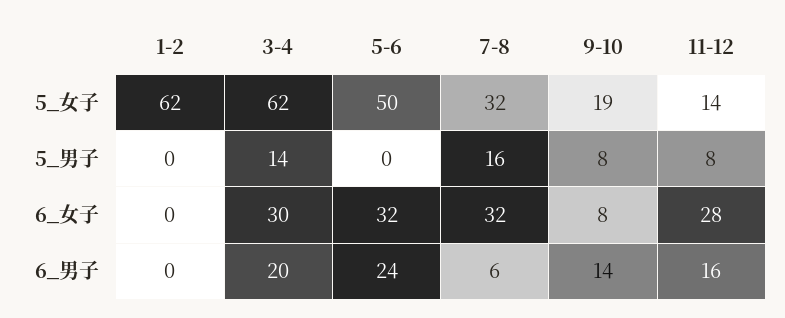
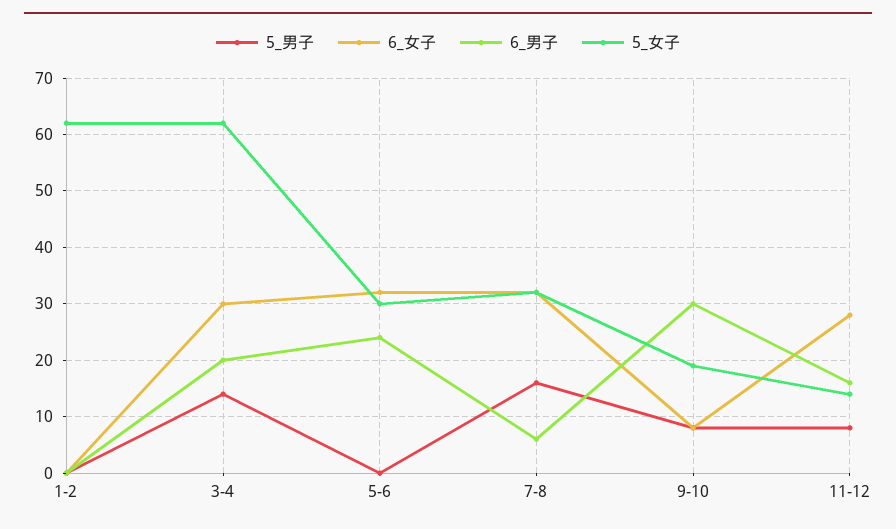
  {
    "5_女子": {
      "1-2": 62,
      "3-4": 62,
-     "5-6": 50,
+     "5-6": 30,
      "7-8": 32,
      "9-10": 19,
      "11-12": 14
    },
    "5_男子": {
      "1-2": 0,
      "3-4": 14,
      "5-6": 0,
      "7-8": 16,
      "9-10": 8,
      "11-12": 8
    },
    "6_女子": {
      "1-2": 0,
      "3-4": 30,
      "5-6": 32,
      "7-8": 32,
      "9-10": 8,
      "11-12": 28
    },
    "6_男子": {
      "1-2": 0,
      "3-4": 20,
      "5-6": 24,
      "7-8": 6,
-     "9-10": 14,
+     "9-10": 30,
      "11-12": 16
    }
  }

